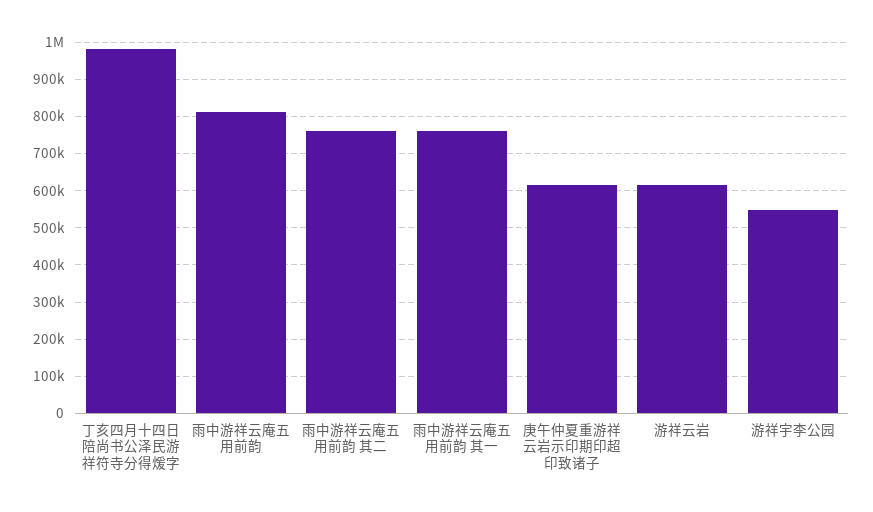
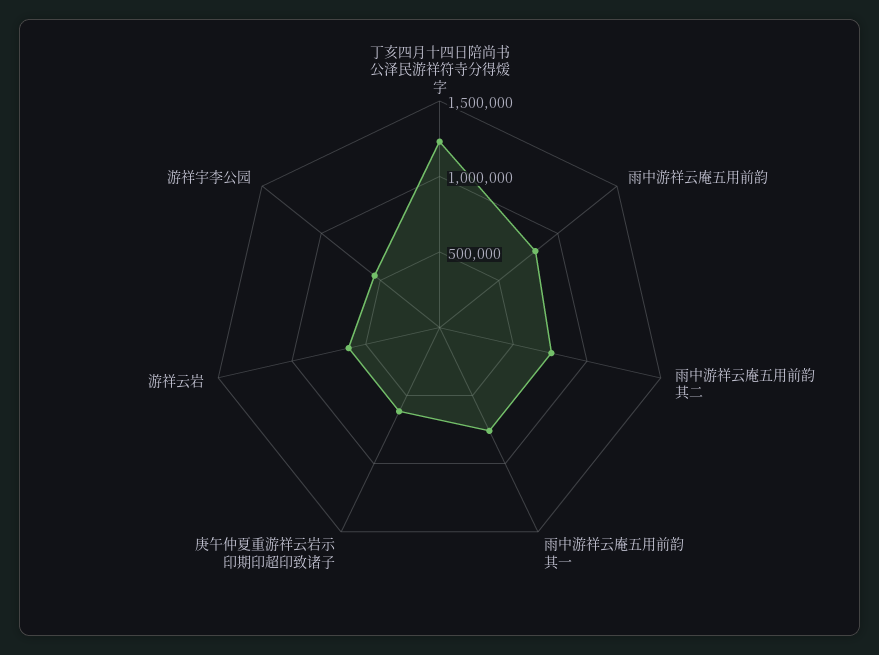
  {
-   "丁亥四月十四日陪尚书公泽民游祥符寺分得煖字": 980000,
+   "丁亥四月十四日陪尚书公泽民游祥符寺分得煖字": 1200000,
    "雨中游祥云庵五用前韵": 820000,
    "雨中游祥云庵五用前韵 其二": 760000,
    "雨中游祥云庵五用前韵 其一": 760000,
    "庚午仲夏重游祥云岩示印期印超印致诸子": 620000,
    "游祥云岩": 620000,
    "游祥宇李公园": 540000
  }

